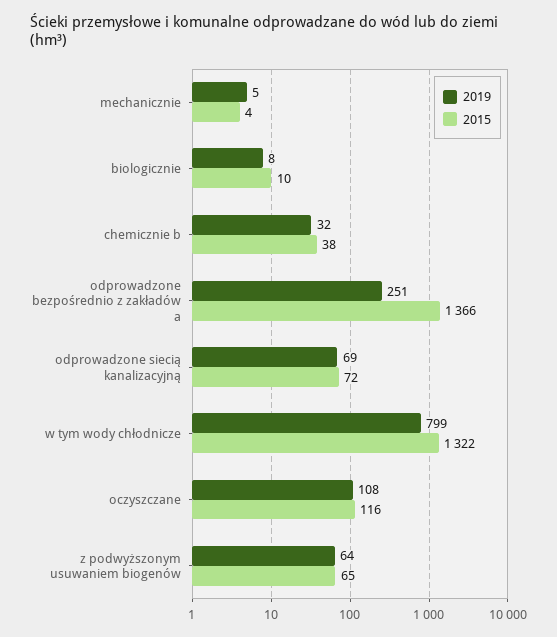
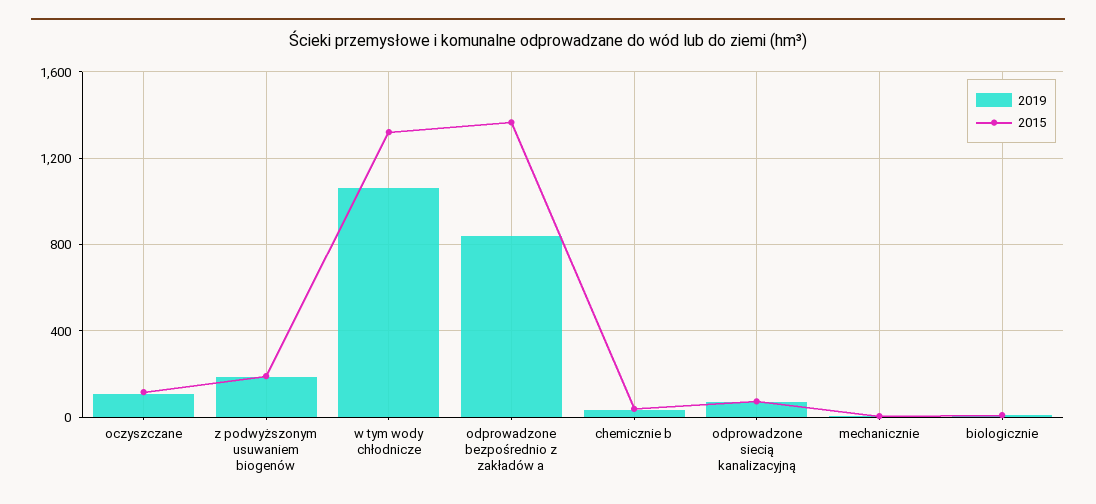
  {
    "2019": {
      "mechanicznie": 5,
      "biologicznie": 8,
      "chemicznie b": 32,
-     "odprowadzone bezpośrednio z zakładów a": 251,
+     "odprowadzone bezpośrednio z zakładów a": 850,
      "odprowadzone siecią kanalizacyjną": 69,
-     "w tym wody chłodnicze": 799,
+     "w tym wody chłodnicze": 1050,
      "oczyszczane": 108,
-     "z podwyższonym usuwaniem biogenów": 64
+     "z podwyższonym usuwaniem biogenów": 200
    },
    "2015": {
      "mechanicznie": 4,
      "biologicznie": 10,
      "chemicznie b": 38,
      "odprowadzone bezpośrednio z zakładów a": 1366,
      "odprowadzone siecią kanalizacyjną": 72,
      "w tym wody chłodnicze": 1322,
      "oczyszczane": 116,
-     "z podwyższonym usuwaniem biogenów": 65
+     "z podwyższonym usuwaniem biogenów": 200
    }
  }

